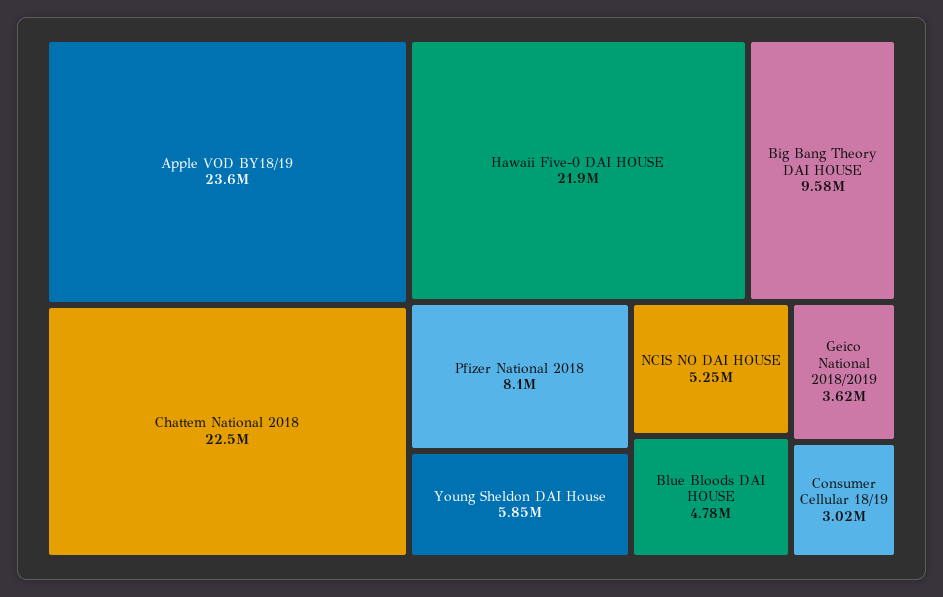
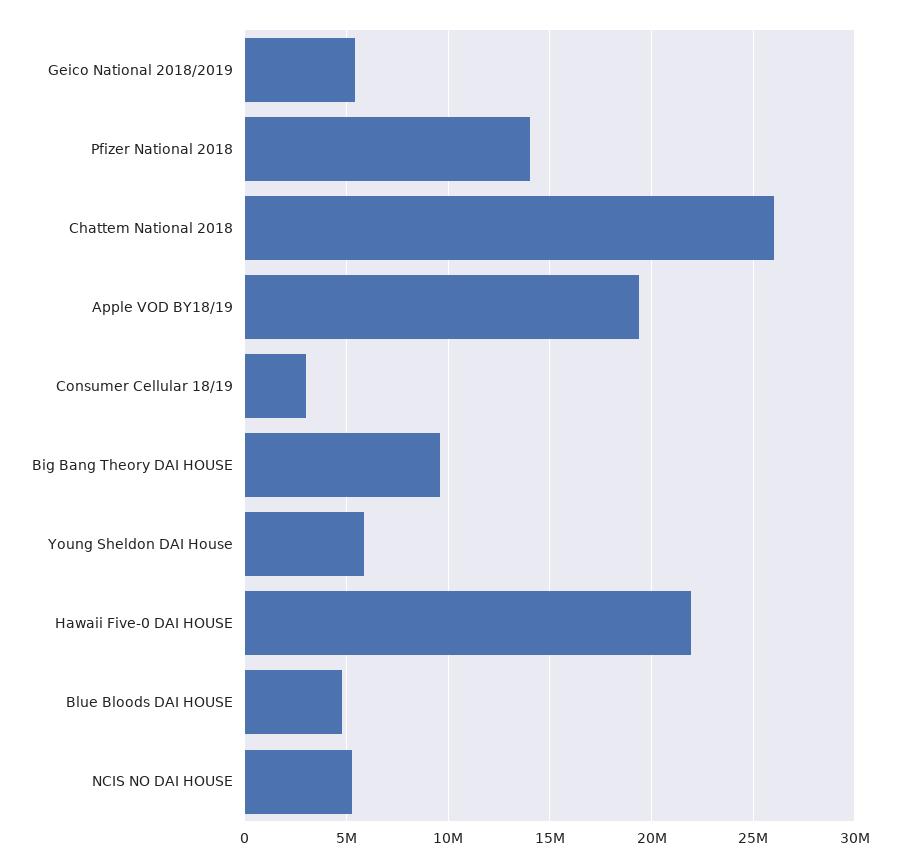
  {
-   "Apple VOD BY18/19": 23600000,
+   "Apple VOD BY18/19": 19500000,
-   "Chattem National 2018": 22500000,
+   "Chattem National 2018": 26000000,
    "Hawaii Five-0 DAI HOUSE": 21900000,
    "Big Bang Theory DAI HOUSE": 9580000,
-   "Pfizer National 2018": 8100000,
+   "Pfizer National 2018": 14000000,
    "Young Sheldon DAI House": 5850000,
    "NCIS NO DAI HOUSE": 5250000,
    "Blue Bloods DAI HOUSE": 4780000,
-   "Geico National 2018/2019": 3620000,
+   "Geico National 2018/2019": 5500000,
    "Consumer Cellular 18/19": 3020000
  }

